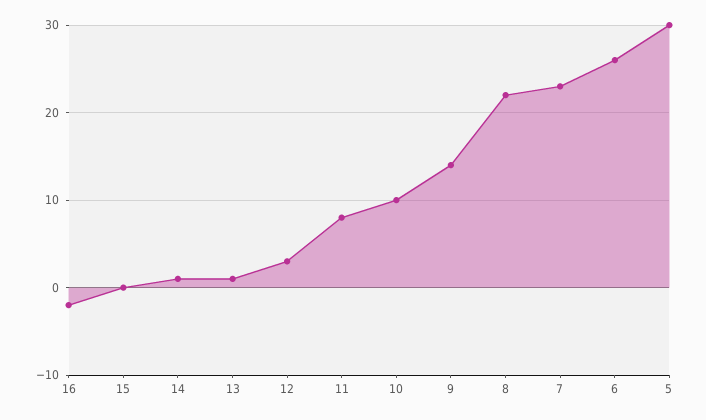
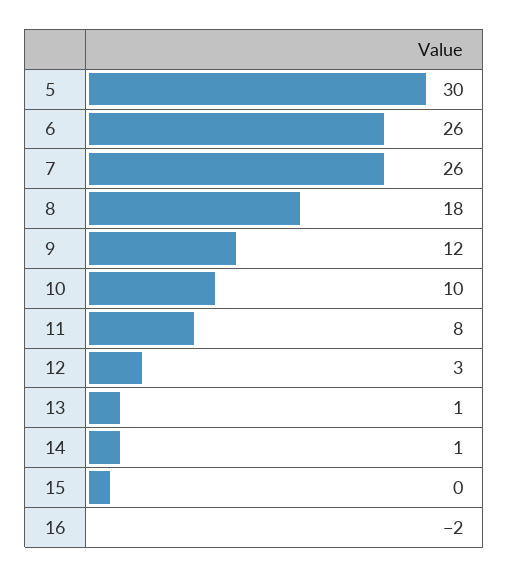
  {
    "16": -2,
    "15": 0,
    "14": 1,
    "13": 1,
    "12": 3,
    "11": 8,
    "10": 10,
-   "9": 14,
+   "9": 12,
-   "8": 22,
+   "8": 18,
-   "7": 23,
+   "7": 26,
    "6": 26,
    "5": 30
  }

